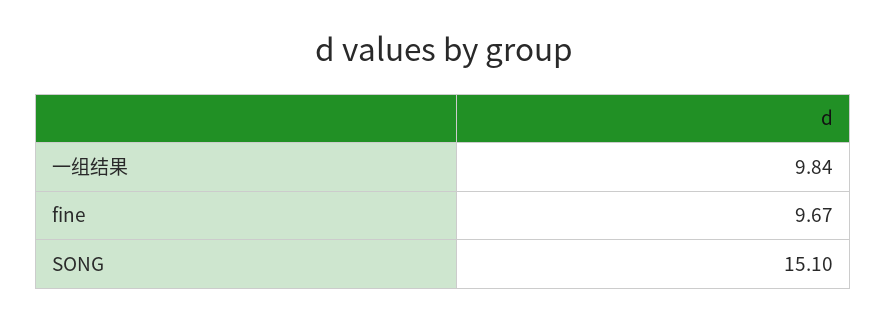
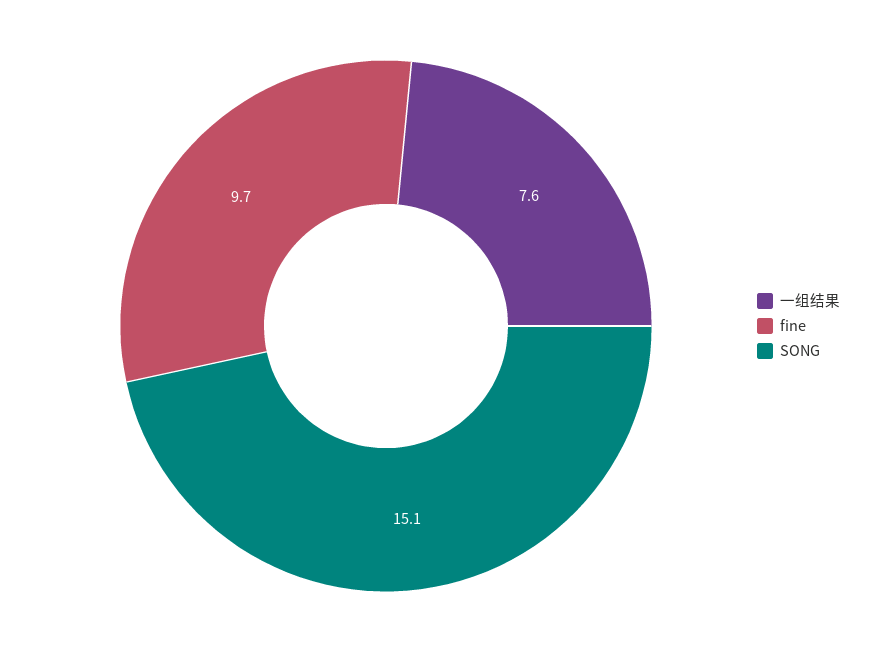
  {
-   "一组结果": 9.84,
+   "一组结果": 7.6,
    "fine": 9.67,
    "SONG": 15.1
  }

